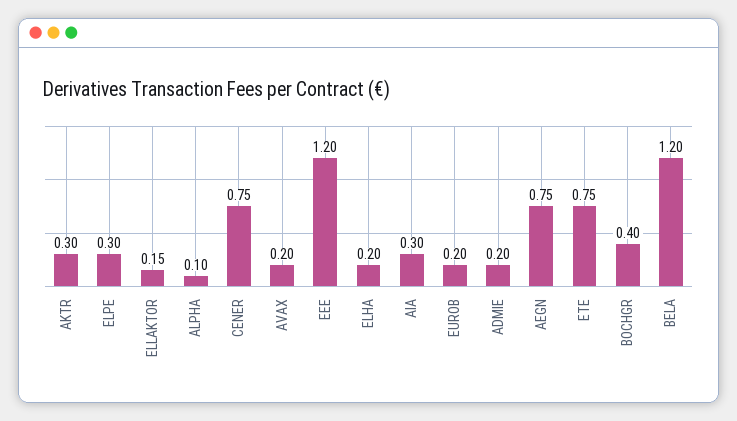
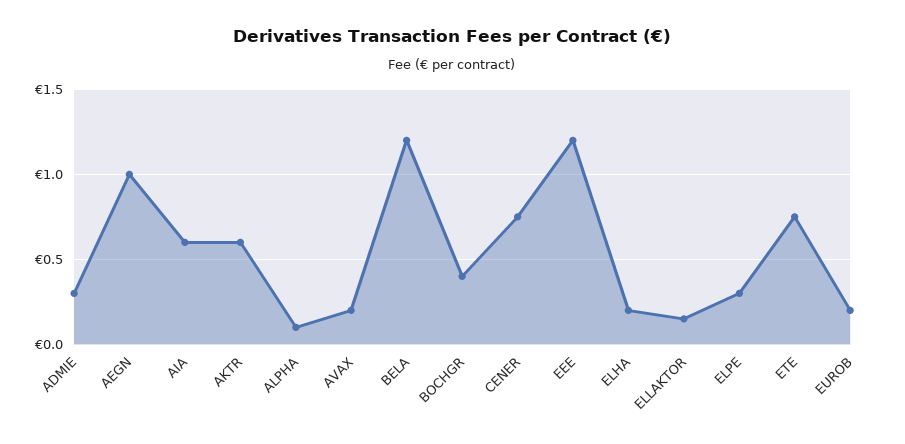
  {
-   "AKTR": 0.3,
+   "AKTR": 0.6,
    "ELPE": 0.3,
    "ELLAKTOR": 0.15,
    "ALPHA": 0.1,
    "CENER": 0.75,
    "AVAX": 0.2,
    "EEE": 1.2,
    "ELHA": 0.2,
-   "AIA": 0.3,
+   "AIA": 0.6,
    "EUROB": 0.2,
-   "ADMIE": 0.2,
+   "ADMIE": 0.3,
-   "AEGN": 0.75,
+   "AEGN": 1,
    "ETE": 0.75,
    "BOCHGR": 0.4,
    "BELA": 1.2
  }

